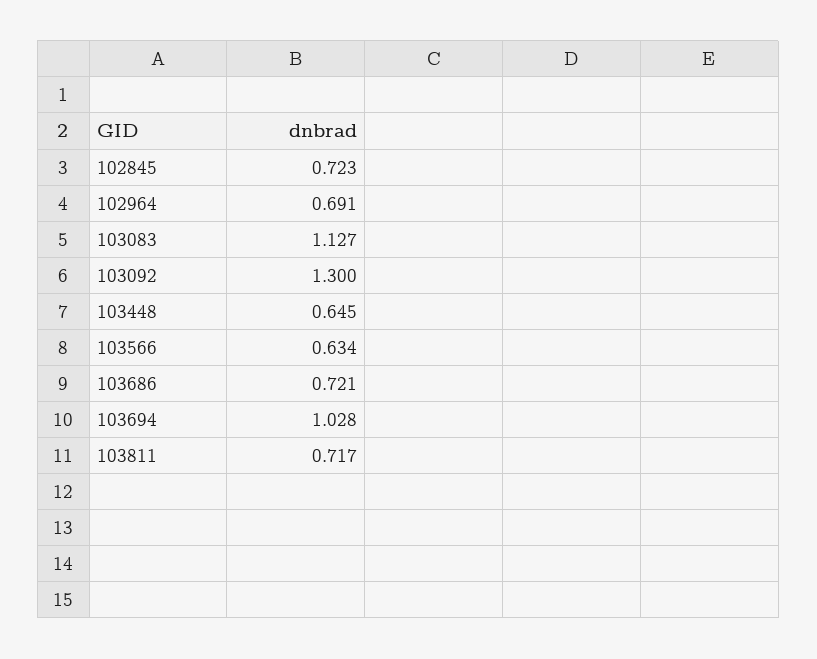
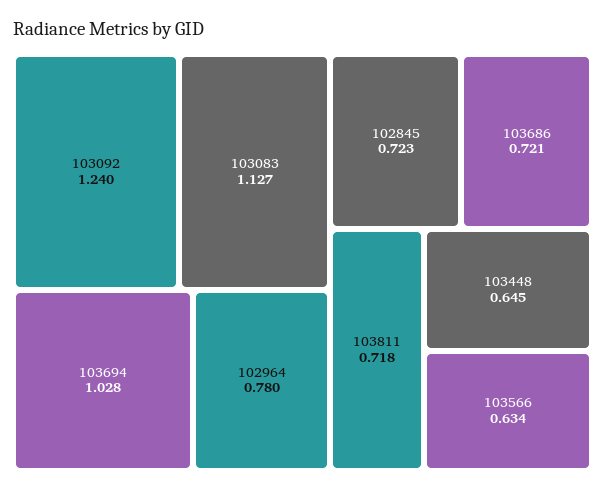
  {
    "102845": 0.723,
-   "102964": 0.691,
+   "102964": 0.78,
    "103083": 1.127,
-   "103092": 1.3,
+   "103092": 1.24,
    "103448": 0.645,
    "103566": 0.634,
    "103686": 0.721,
    "103694": 1.028,
-   "103811": 0.717
+   "103811": 0.718
  }

